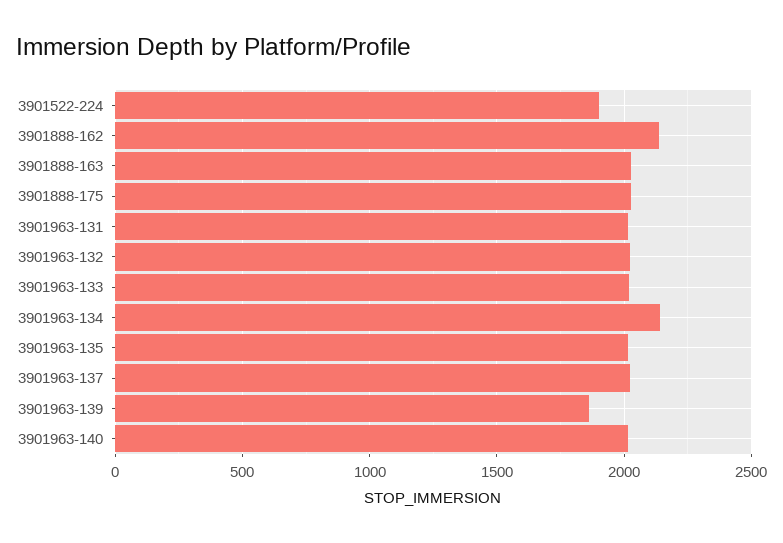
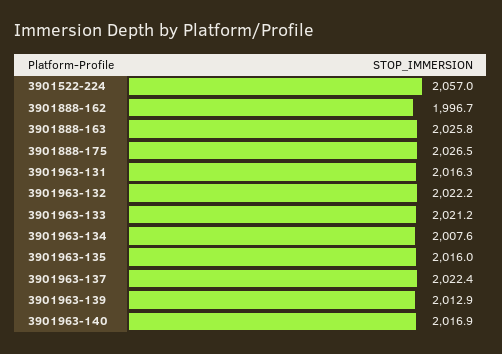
  {
-   "3901522-224": 1900,
+   "3901522-224": 2057,
-   "3901888-162": 2150,
+   "3901888-162": 1996.7,
    "3901888-163": 2025.8,
    "3901888-175": 2026.5,
    "3901963-131": 2016.3,
    "3901963-132": 2022.2,
    "3901963-133": 2021.2,
-   "3901963-134": 2150,
+   "3901963-134": 2007.6,
    "3901963-135": 2016,
    "3901963-137": 2022.4,
-   "3901963-139": 1850,
+   "3901963-139": 2012.9,
    "3901963-140": 2016.9
  }

